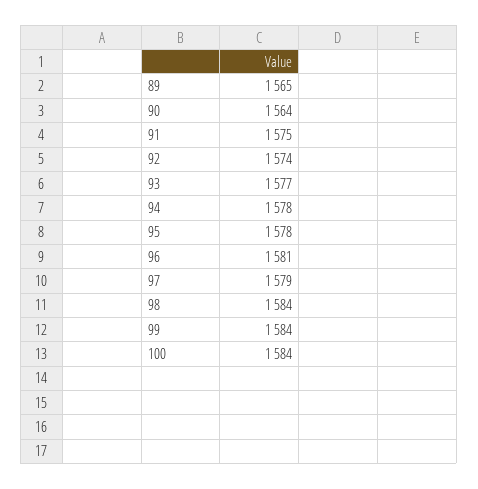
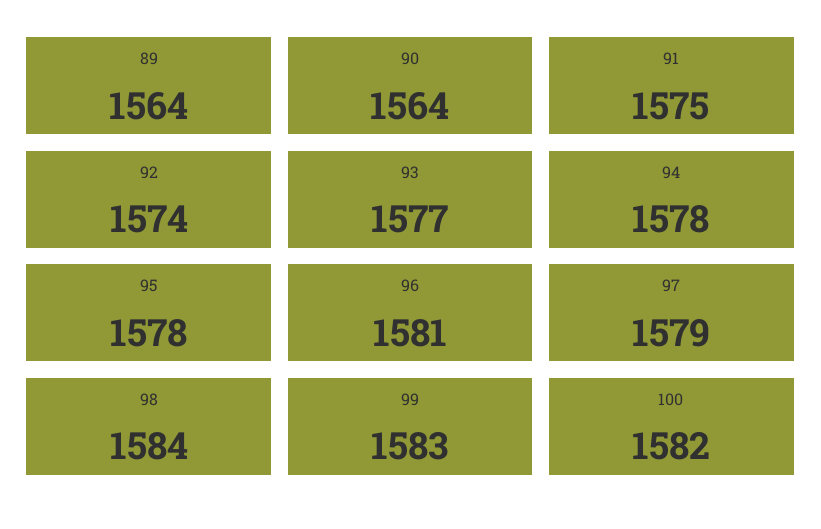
  {
-   "89": 1565,
+   "89": 1564,
    "90": 1564,
    "91": 1575,
    "92": 1574,
    "93": 1577,
    "94": 1578,
    "95": 1578,
    "96": 1581,
    "97": 1579,
    "98": 1584,
-   "99": 1584,
+   "99": 1583,
-   "100": 1584
+   "100": 1582
  }

